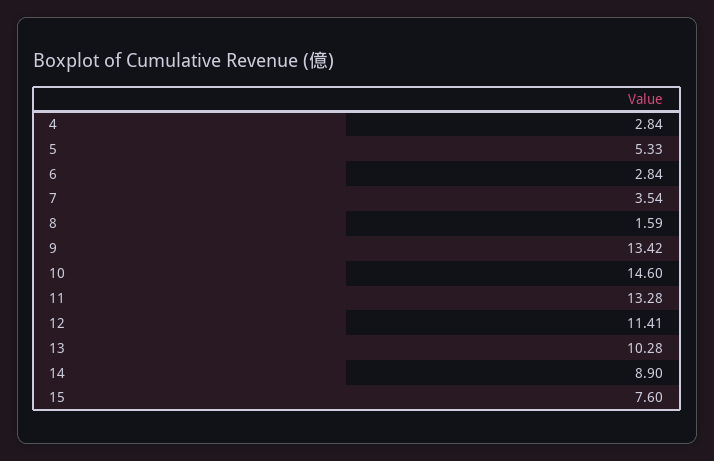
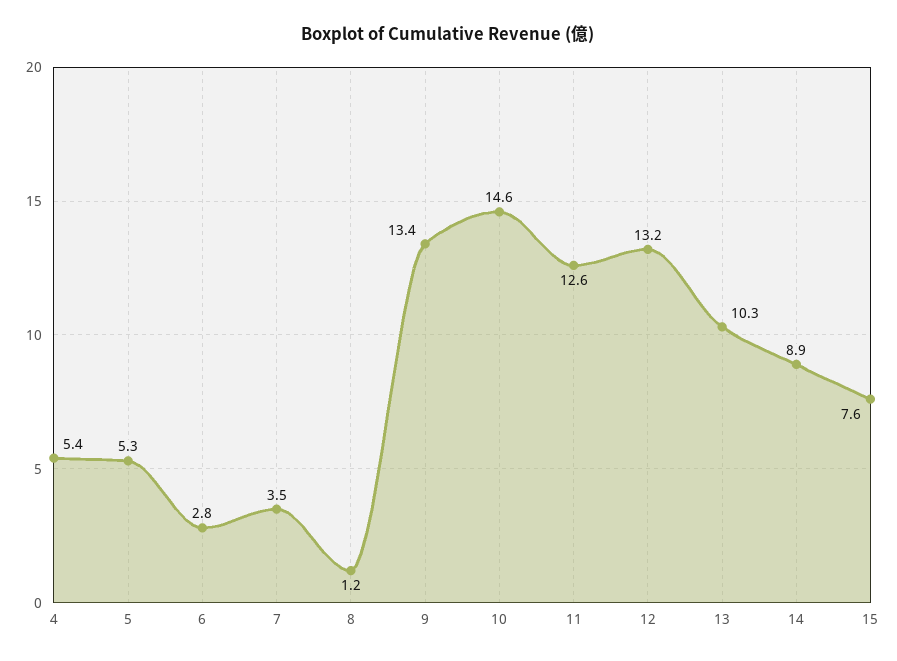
  {
-   "4": 2.84,
+   "4": 5.4,
    "5": 5.33,
    "6": 2.84,
    "7": 3.54,
-   "8": 1.59,
+   "8": 1.2,
    "9": 13.42,
    "10": 14.6,
-   "11": 13.28,
+   "11": 12.6,
-   "12": 11.41,
+   "12": 13.2,
    "13": 10.28,
    "14": 8.9,
    "15": 7.6
  }

